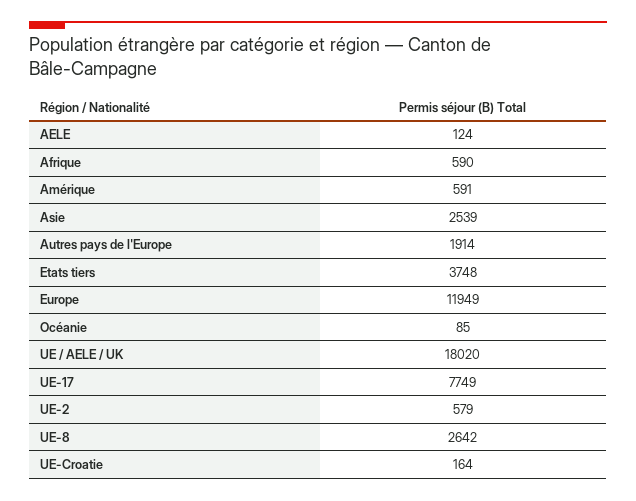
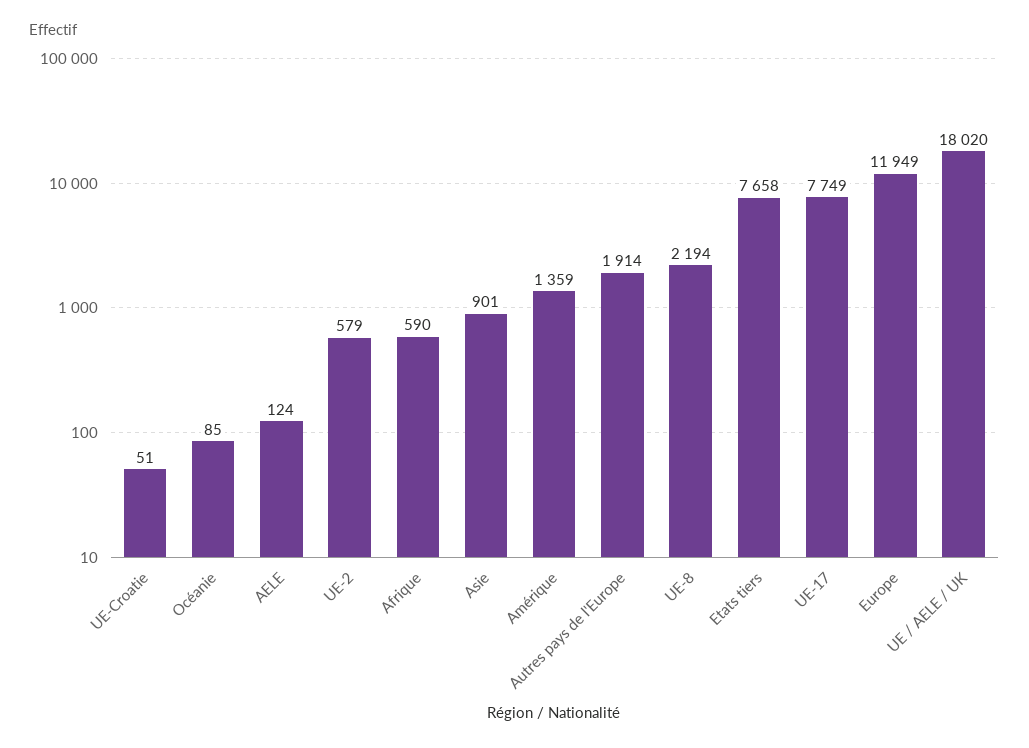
  {
    "AELE": 124,
    "Afrique": 590,
-   "Amérique": 591,
+   "Amérique": 1359,
-   "Asie": 2539,
+   "Asie": 901,
    "Autres pays de l'Europe": 1914,
-   "Etats tiers": 3748,
+   "Etats tiers": 7658,
    "Europe": 11949,
    "Océanie": 85,
    "UE / AELE / UK": 18020,
    "UE-17": 7749,
    "UE-2": 579,
-   "UE-8": 2642,
+   "UE-8": 2194,
-   "UE-Croatie": 164
+   "UE-Croatie": 51
  }

